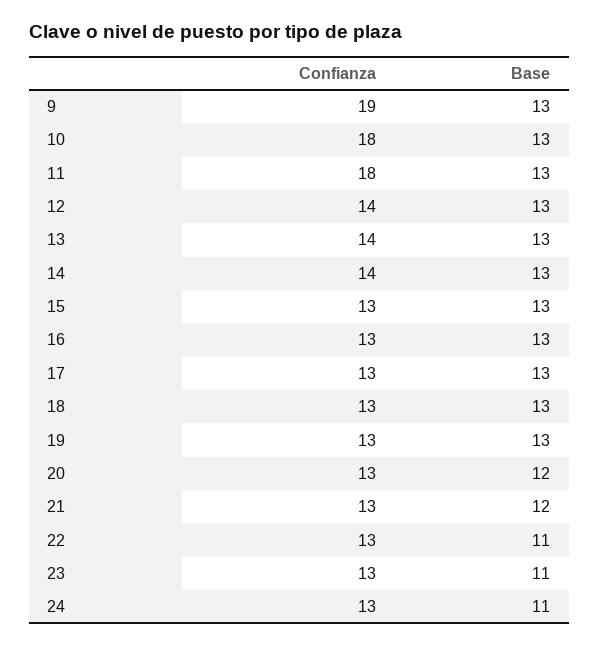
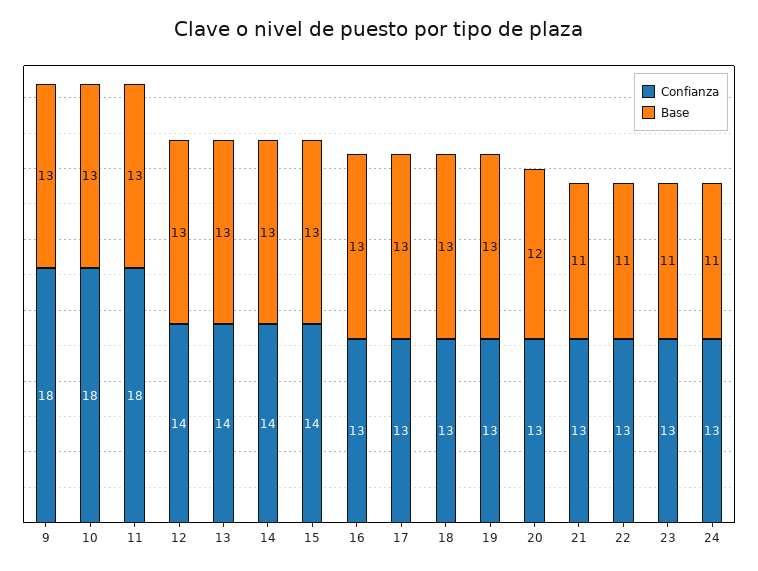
  {
    "Confianza": {
-     "9": 19,
+     "9": 18,
      "10": 18,
      "11": 18,
      "12": 14,
      "13": 14,
      "14": 14,
-     "15": 13,
+     "15": 14,
      "16": 13,
      "17": 13,
      "18": 13,
      "19": 13,
      "20": 13,
      "21": 13,
      "22": 13,
      "23": 13,
      "24": 13
    },
    "Base": {
      "9": 13,
      "10": 13,
      "11": 13,
      "12": 13,
      "13": 13,
      "14": 13,
      "15": 13,
      "16": 13,
      "17": 13,
      "18": 13,
      "19": 13,
      "20": 12,
-     "21": 12,
+     "21": 11,
      "22": 11,
      "23": 11,
      "24": 11
    }
  }

